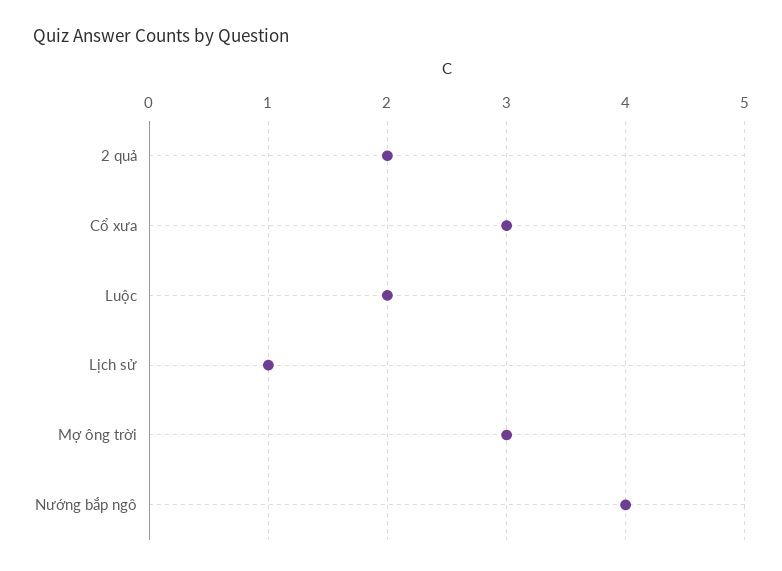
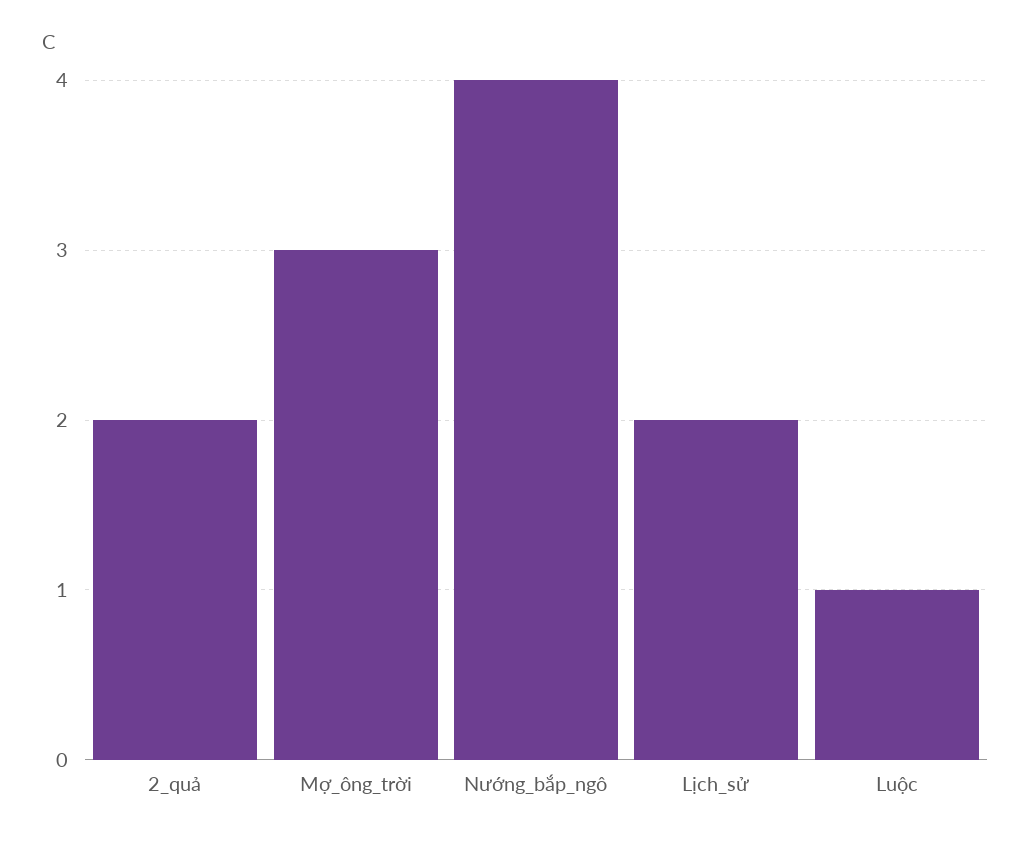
  {
    "2 quả": 2,
-   "Cổ xưa": 3,
-   "Luộc": 2,
+   "Luộc": 1,
-   "Lịch sử": 1,
+   "Lịch sử": 2,
    "Mợ ông trời": 3,
    "Nướng bắp ngô": 4
  }

